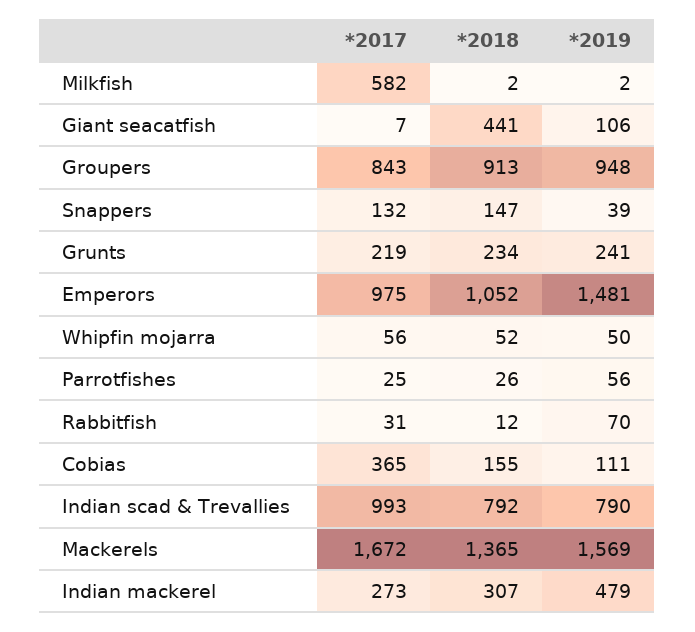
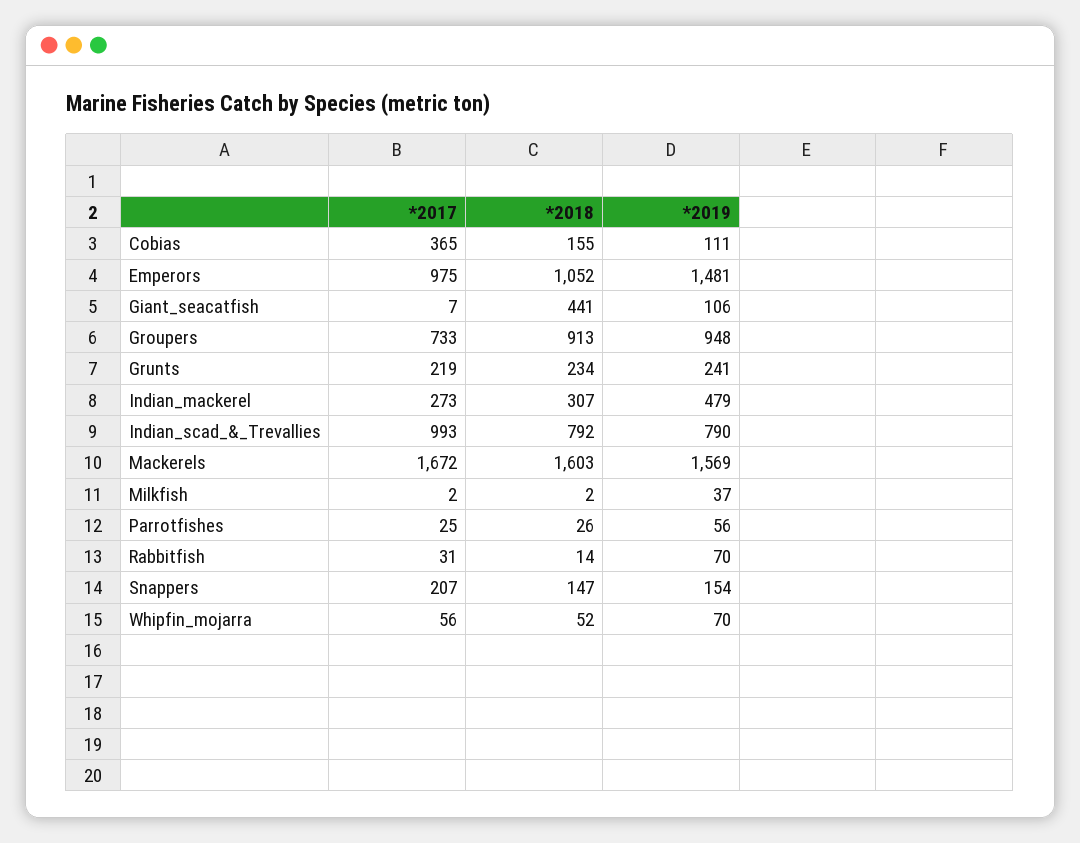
  {
    "*2017": {
-     "Milkfish": 582,
+     "Milkfish": 2,
      "Giant seacatfish": 7,
-     "Groupers": 843,
+     "Groupers": 733,
-     "Snappers": 132,
+     "Snappers": 207,
      "Grunts": 219,
      "Emperors": 975,
      "Whipfin mojarra": 56,
      "Parrotfishes": 25,
      "Rabbitfish": 31,
      "Cobias": 365,
      "Indian scad & Trevallies": 993,
      "Mackerels": 1672,
      "Indian mackerel": 273
    },
    "*2018": {
      "Milkfish": 2,
      "Giant seacatfish": 441,
      "Groupers": 913,
      "Snappers": 147,
      "Grunts": 234,
      "Emperors": 1052,
      "Whipfin mojarra": 52,
      "Parrotfishes": 26,
-     "Rabbitfish": 12,
+     "Rabbitfish": 14,
      "Cobias": 155,
      "Indian scad & Trevallies": 792,
-     "Mackerels": 1365,
+     "Mackerels": 1603,
      "Indian mackerel": 307
    },
    "*2019": {
-     "Milkfish": 2,
+     "Milkfish": 37,
      "Giant seacatfish": 106,
      "Groupers": 948,
-     "Snappers": 39,
+     "Snappers": 154,
      "Grunts": 241,
      "Emperors": 1481,
-     "Whipfin mojarra": 50,
+     "Whipfin mojarra": 70,
      "Parrotfishes": 56,
      "Rabbitfish": 70,
      "Cobias": 111,
      "Indian scad & Trevallies": 790,
      "Mackerels": 1569,
      "Indian mackerel": 479
    }
  }

